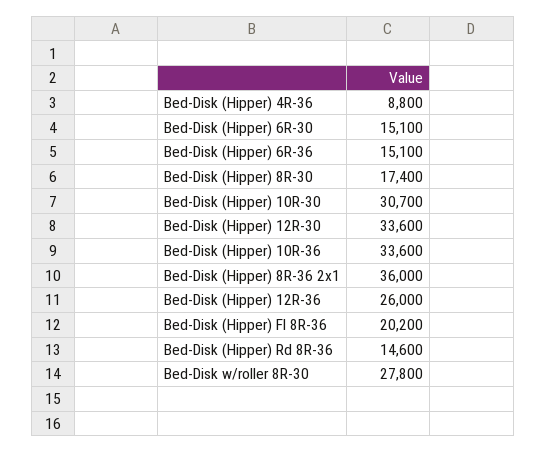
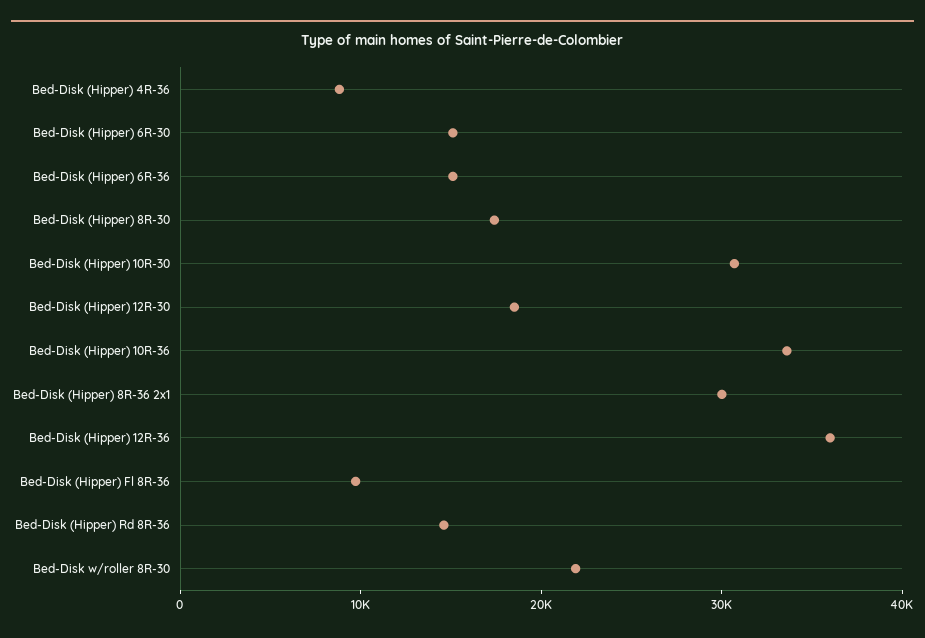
  {
    "Bed-Disk (Hipper) 4R-36": 8800,
    "Bed-Disk (Hipper) 6R-30": 15100,
    "Bed-Disk (Hipper) 6R-36": 15100,
    "Bed-Disk (Hipper) 8R-30": 17400,
    "Bed-Disk (Hipper) 10R-30": 30700,
-   "Bed-Disk (Hipper) 12R-30": 33600,
+   "Bed-Disk (Hipper) 12R-30": 18000,
    "Bed-Disk (Hipper) 10R-36": 33600,
-   "Bed-Disk (Hipper) 8R-36 2x1": 36000,
+   "Bed-Disk (Hipper) 8R-36 2x1": 30000,
-   "Bed-Disk (Hipper) 12R-36": 26000,
+   "Bed-Disk (Hipper) 12R-36": 36000,
-   "Bed-Disk (Hipper) Fl 8R-36": 20200,
+   "Bed-Disk (Hipper) Fl 8R-36": 10000,
    "Bed-Disk (Hipper) Rd 8R-36": 14600,
-   "Bed-Disk w/roller 8R-30": 27800
+   "Bed-Disk w/roller 8R-30": 22000
  }

